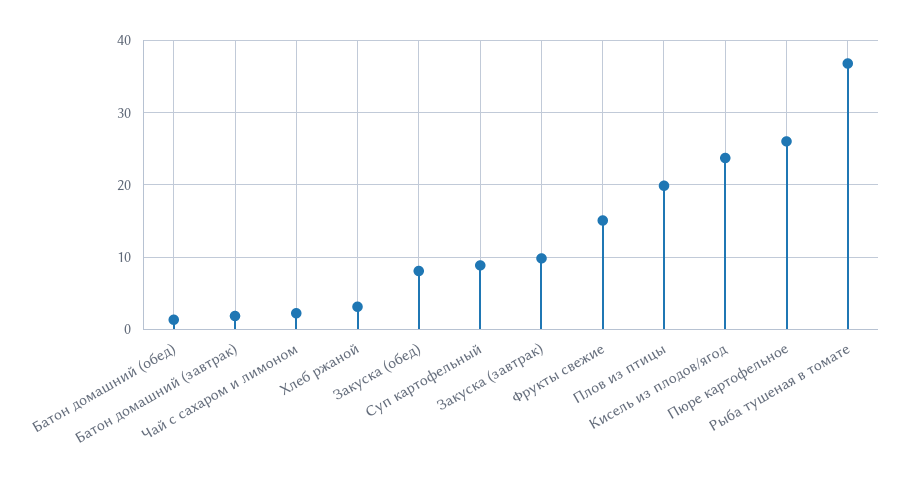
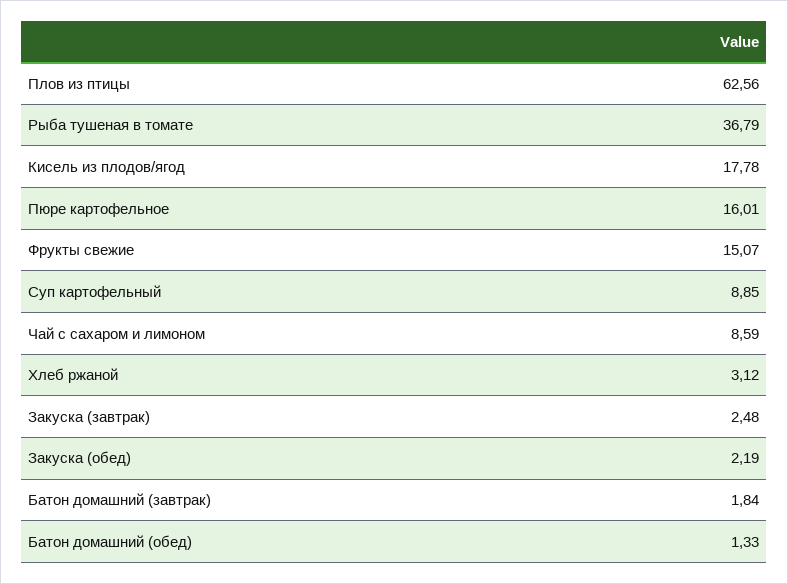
  {
    "Батон домашний (обед)": 1.33,
    "Батон домашний (завтрак)": 1.84,
-   "Чай с сахаром и лимоном": 2,
+   "Чай с сахаром и лимоном": 8.59,
    "Хлеб ржаной": 3.12,
-   "Закуска (обед)": 8,
+   "Закуска (обед)": 2.19,
    "Суп картофельный": 8.85,
-   "Закуска (завтрак)": 10,
+   "Закуска (завтрак)": 2.48,
    "Фрукты свежие": 15.07,
-   "Плов из птицы": 20,
+   "Плов из птицы": 62.56,
-   "Кисель из плодов/ягод": 24,
+   "Кисель из плодов/ягод": 17.78,
-   "Пюре картофельное": 26,
+   "Пюре картофельное": 16.01,
    "Рыба тушеная в томате": 36.79
  }

